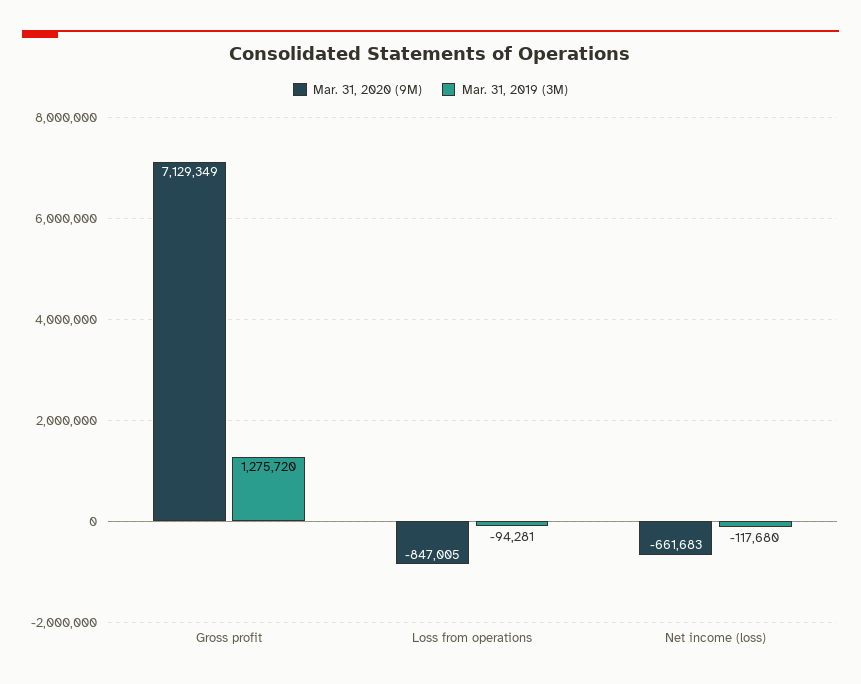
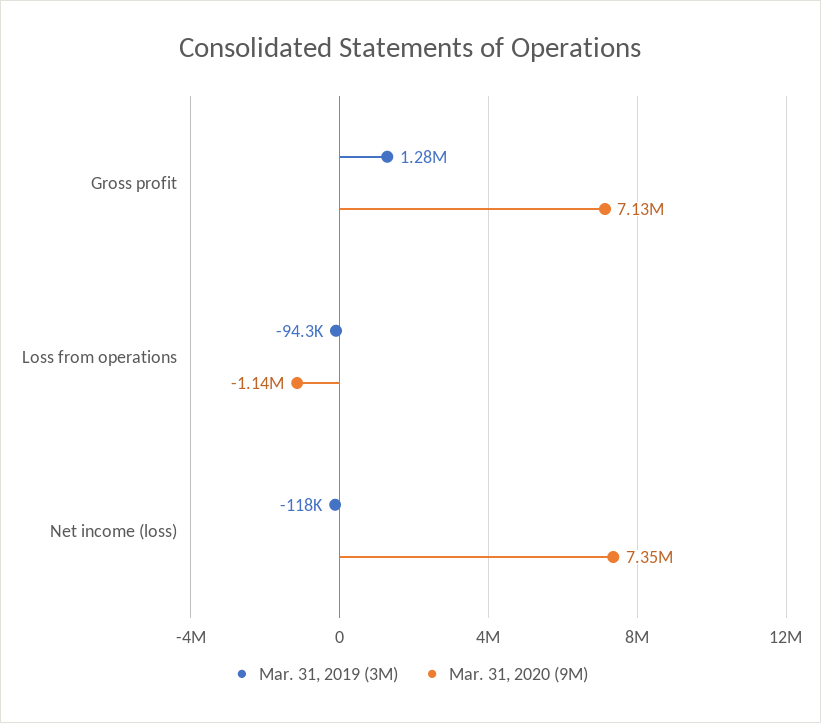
  {
    "Mar. 31, 2020 (9M)": {
      "Gross profit": 7129349,
-     "Loss from operations": -847005,
+     "Loss from operations": -1140000,
-     "Net income (loss)": -661683
+     "Net income (loss)": 7350000
    },
    "Mar. 31, 2019 (3M)": {
      "Gross profit": 1275720,
      "Loss from operations": -94281,
      "Net income (loss)": -117680
    }
  }

